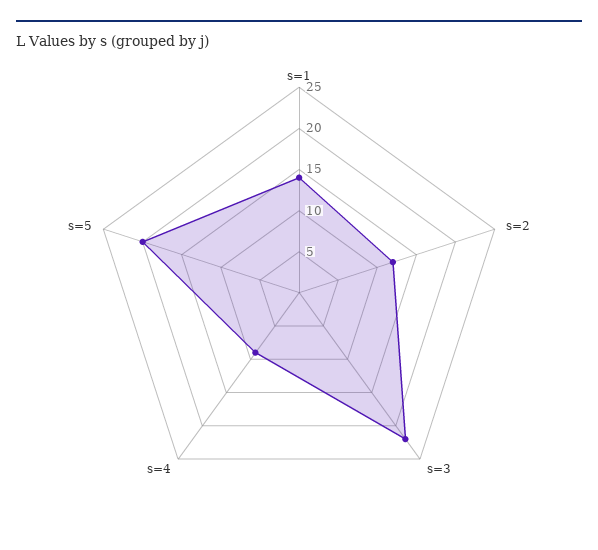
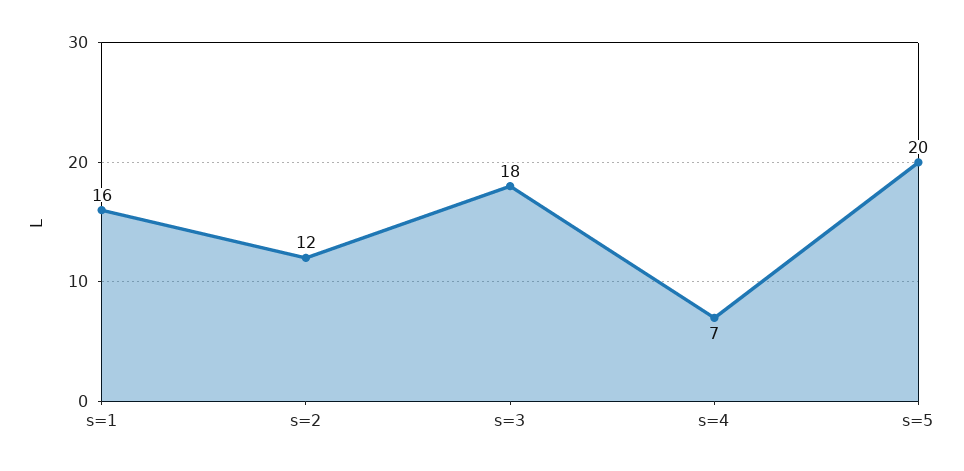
  {
-   "s=1": 14,
+   "s=1": 16,
    "s=2": 12,
-   "s=3": 22,
+   "s=3": 18,
-   "s=4": 9,
+   "s=4": 7,
    "s=5": 20
  }

